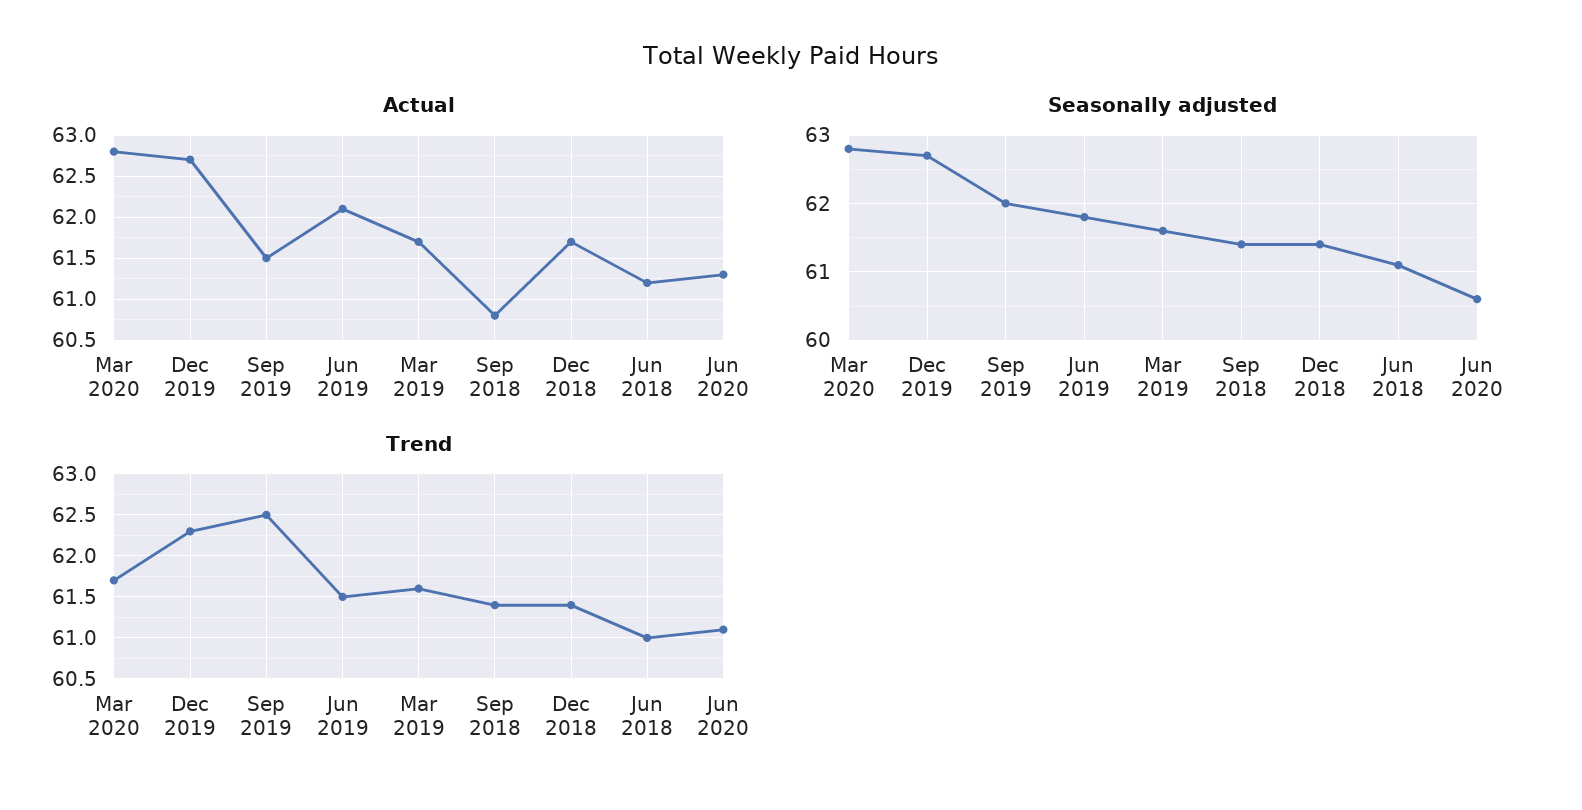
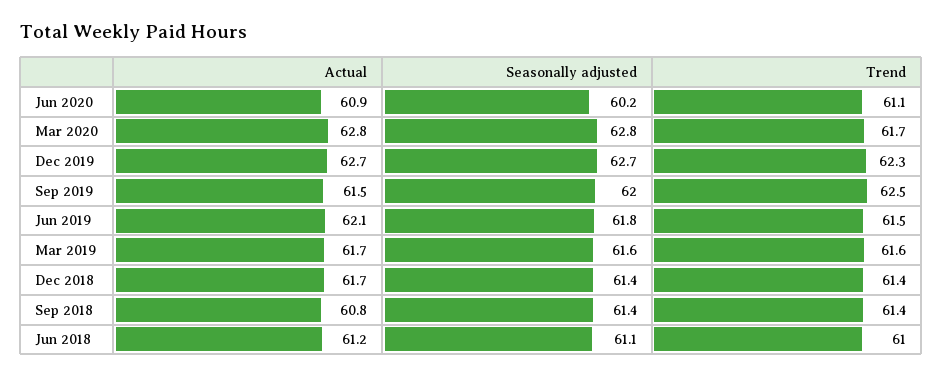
  {
    "Actual": {
      "Mar 2020": 62.8,
      "Dec 2019": 62.7,
      "Sep 2019": 61.5,
      "Jun 2019": 62.1,
      "Mar 2019": 61.7,
      "Sep 2018": 60.8,
      "Dec 2018": 61.7,
      "Jun 2018": 61.2,
-     "Jun 2020": 61.3
+     "Jun 2020": 60.9
    },
    "Seasonally adjusted": {
      "Mar 2020": 62.8,
      "Dec 2019": 62.7,
      "Sep 2019": 62,
      "Jun 2019": 61.8,
      "Mar 2019": 61.6,
      "Sep 2018": 61.4,
      "Dec 2018": 61.4,
      "Jun 2018": 61.1,
-     "Jun 2020": 60.6
+     "Jun 2020": 60.2
    },
    "Trend": {
      "Mar 2020": 61.7,
      "Dec 2019": 62.3,
      "Sep 2019": 62.5,
      "Jun 2019": 61.5,
      "Mar 2019": 61.6,
      "Sep 2018": 61.4,
      "Dec 2018": 61.4,
      "Jun 2018": 61,
      "Jun 2020": 61.1
    }
  }

